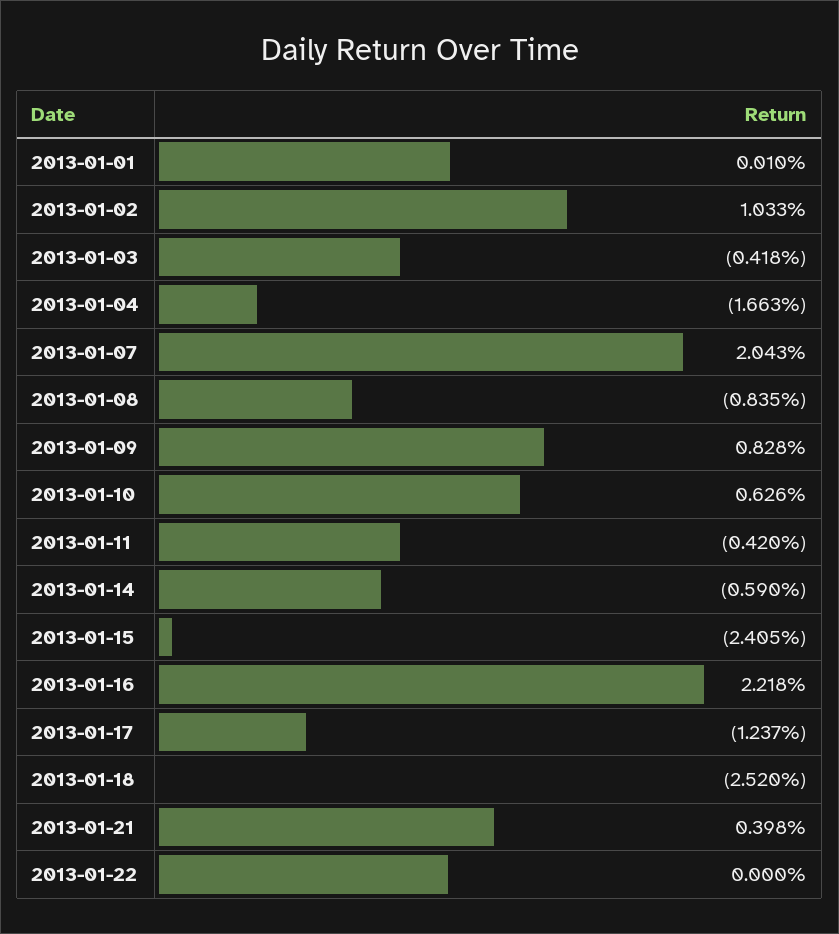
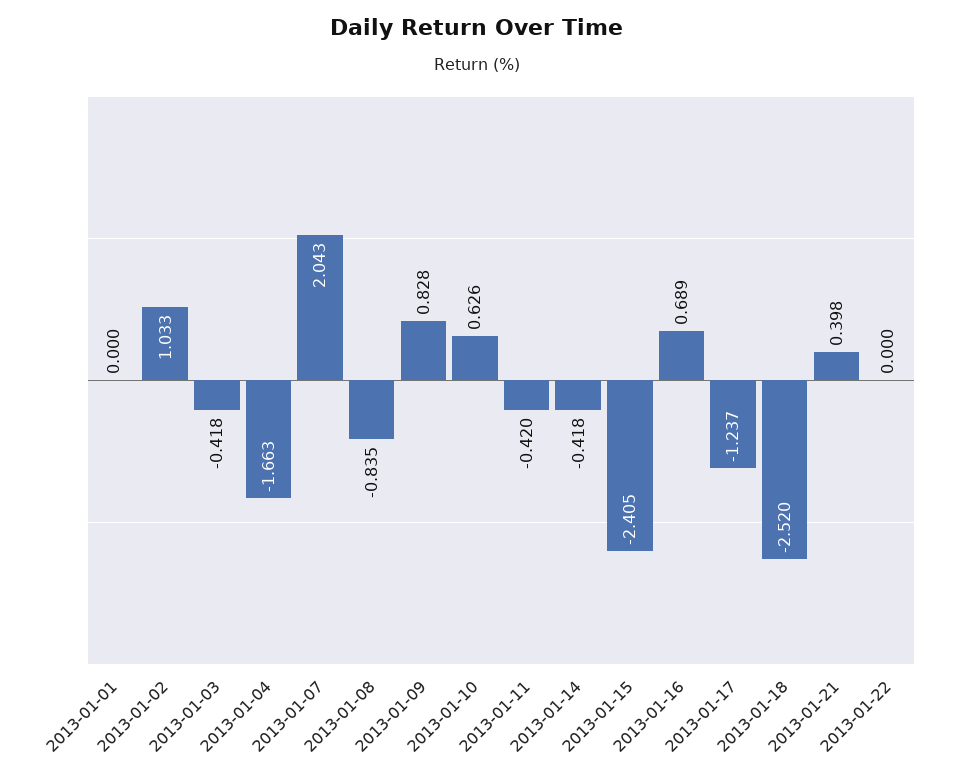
  {
-   "2013-01-01": 0.01,
+   "2013-01-01": 0,
    "2013-01-02": 1.033,
    "2013-01-03": -0.418,
    "2013-01-04": -1.663,
    "2013-01-07": 2.043,
    "2013-01-08": -0.835,
    "2013-01-09": 0.828,
    "2013-01-10": 0.626,
    "2013-01-11": -0.42,
-   "2013-01-14": -0.59,
+   "2013-01-14": -0.418,
    "2013-01-15": -2.405,
-   "2013-01-16": 2.218,
+   "2013-01-16": 0.689,
    "2013-01-17": -1.237,
    "2013-01-18": -2.52,
    "2013-01-21": 0.398,
    "2013-01-22": 0
  }

